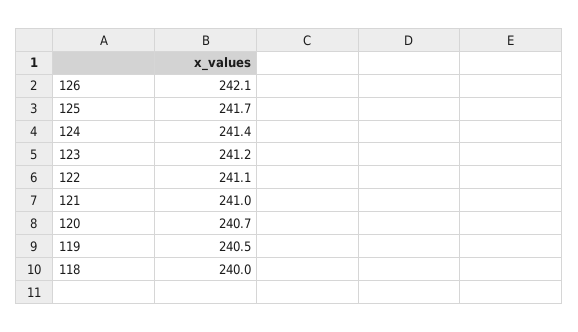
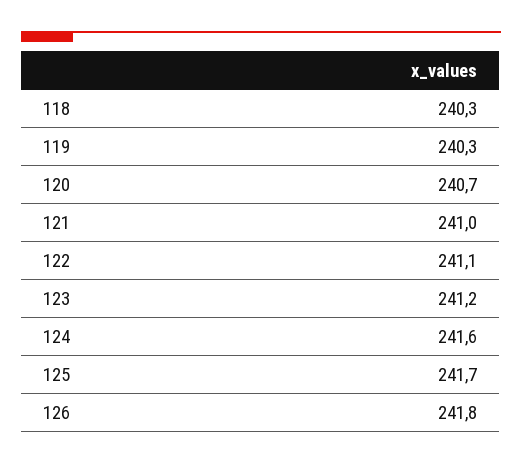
  {
-   "126": 242.1,
+   "126": 241.8,
    "125": 241.7,
-   "124": 241.4,
+   "124": 241.6,
    "123": 241.2,
    "122": 241.1,
    "121": 241,
    "120": 240.7,
-   "119": 240.5,
+   "119": 240.3,
-   "118": 240
+   "118": 240.3
  }

